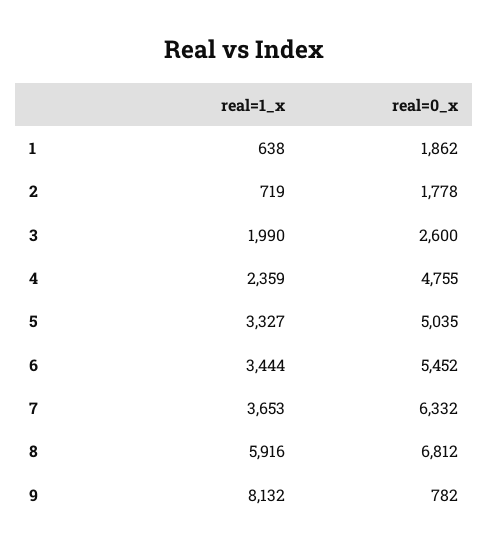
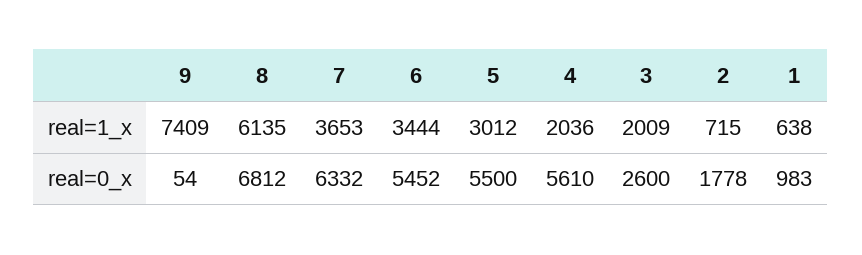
  {
    "real=1_x": {
      "1": 638,
-     "2": 719,
+     "2": 715,
-     "3": 1990,
+     "3": 2009,
-     "4": 2359,
+     "4": 2036,
-     "5": 3327,
+     "5": 3012,
      "6": 3444,
      "7": 3653,
-     "8": 5916,
+     "8": 6135,
-     "9": 8132
+     "9": 7409
    },
    "real=0_x": {
-     "1": 1862,
+     "1": 983,
      "2": 1778,
      "3": 2600,
-     "4": 4755,
+     "4": 5610,
-     "5": 5035,
+     "5": 5500,
      "6": 5452,
      "7": 6332,
      "8": 6812,
-     "9": 782
+     "9": 54
    }
  }

